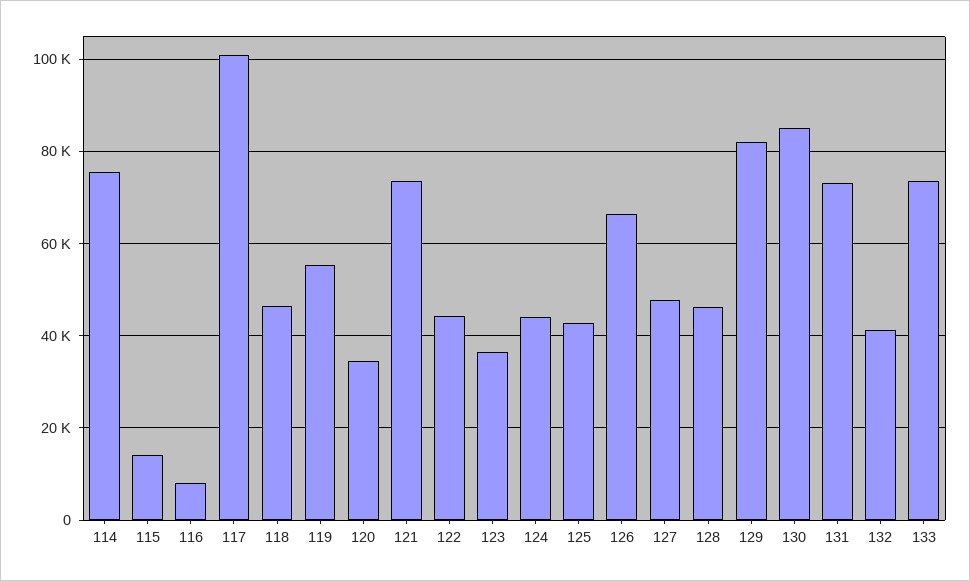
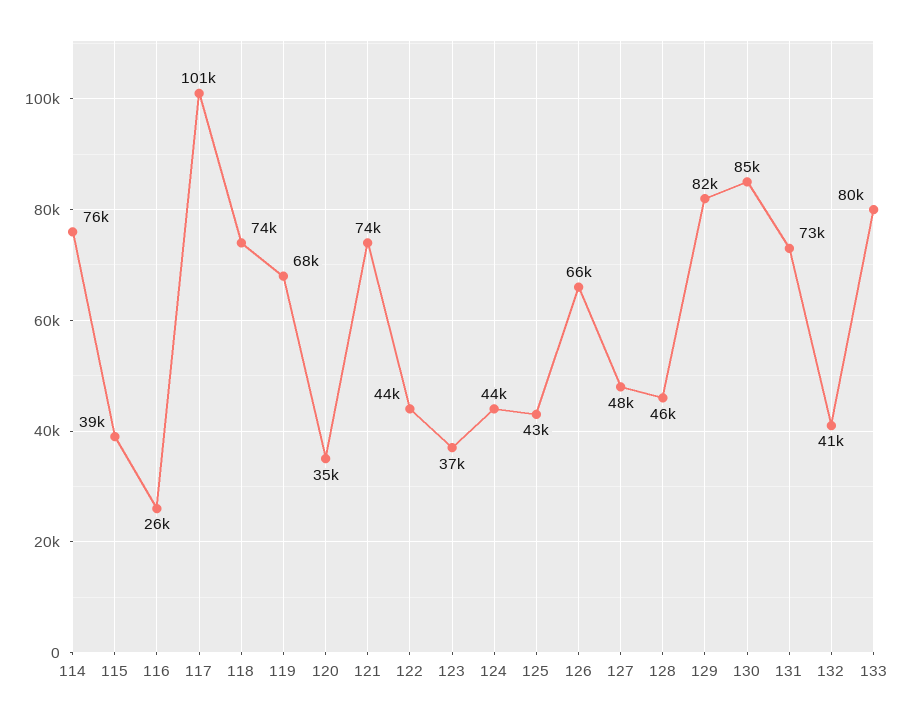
  {
    "114": 76000,
-   "115": 14000,
+   "115": 39000,
-   "116": 8000,
+   "116": 26000,
    "117": 101000,
-   "118": 46000,
+   "118": 74000,
-   "119": 56000,
+   "119": 68000,
    "120": 35000,
    "121": 74000,
    "122": 44000,
    "123": 37000,
    "124": 44000,
    "125": 43000,
    "126": 66000,
    "127": 48000,
    "128": 46000,
    "129": 82000,
    "130": 85000,
    "131": 73000,
    "132": 41000,
-   "133": 74000
+   "133": 80000
  }

